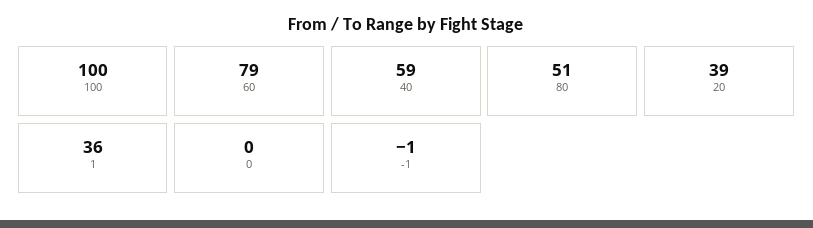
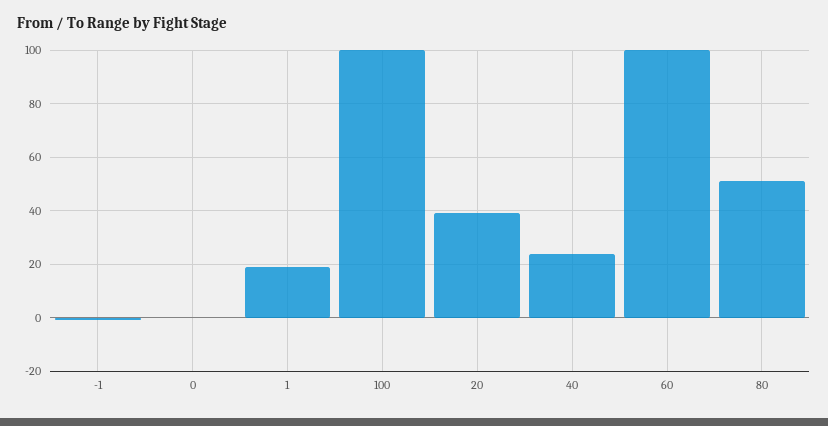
  {
    "100": 100,
-   "60": 79,
+   "60": 100,
-   "40": 59,
+   "40": 25,
    "80": 51,
    "20": 39,
-   "1": 36,
+   "1": 20,
    "0": 0,
    "-1": -1
  }

